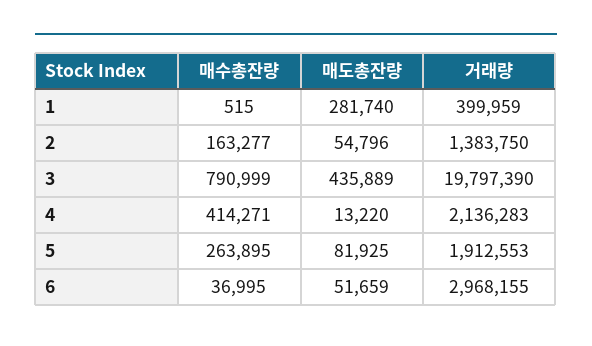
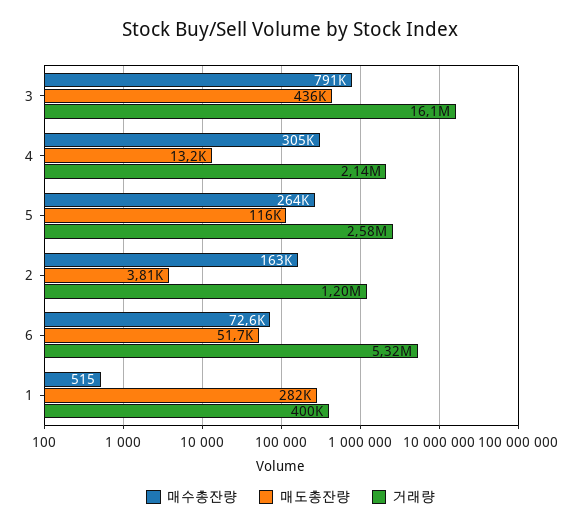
  {
    "매수총잔량": {
      "1": 515,
      "2": 163277,
      "3": 790999,
-     "4": 414271,
+     "4": 305000,
      "5": 263895,
-     "6": 36995
+     "6": 72600
    },
    "매도총잔량": {
      "1": 281740,
-     "2": 54796,
+     "2": 3810,
      "3": 435889,
      "4": 13220,
-     "5": 81925,
+     "5": 116000,
      "6": 51659
    },
    "거래량": {
      "1": 399959,
-     "2": 1383750,
+     "2": 1200000,
-     "3": 19797390,
+     "3": 16100000,
      "4": 2136283,
-     "5": 1912553,
+     "5": 2580000,
-     "6": 2968155
+     "6": 5320000
    }
  }

